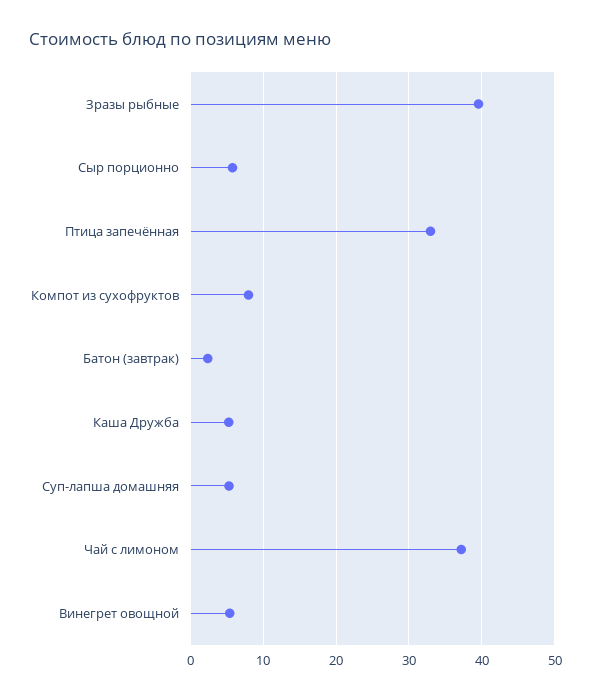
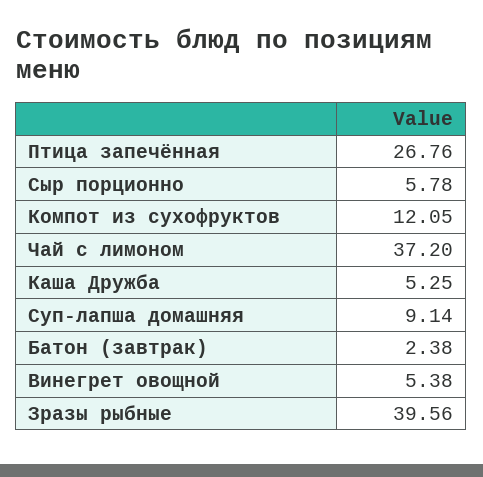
  {
    "Зразы рыбные": 39.56,
    "Сыр порционно": 5.78,
-   "Птица запечённая": 33,
+   "Птица запечённая": 26.76,
-   "Компот из сухофруктов": 8,
+   "Компот из сухофруктов": 12.05,
    "Батон (завтрак)": 2.38,
    "Каша Дружба": 5.25,
-   "Суп-лапша домашняя": 5,
+   "Суп-лапша домашняя": 9.14,
    "Чай с лимоном": 37.2,
    "Винегрет овощной": 5.38
  }

